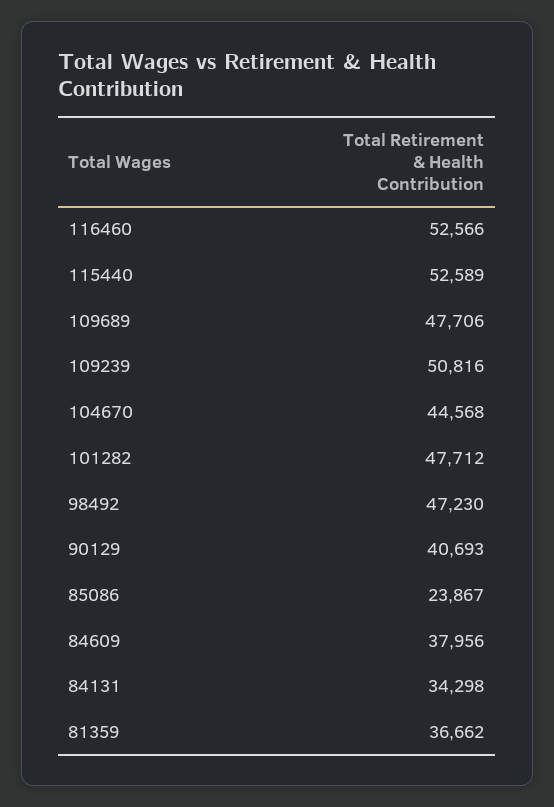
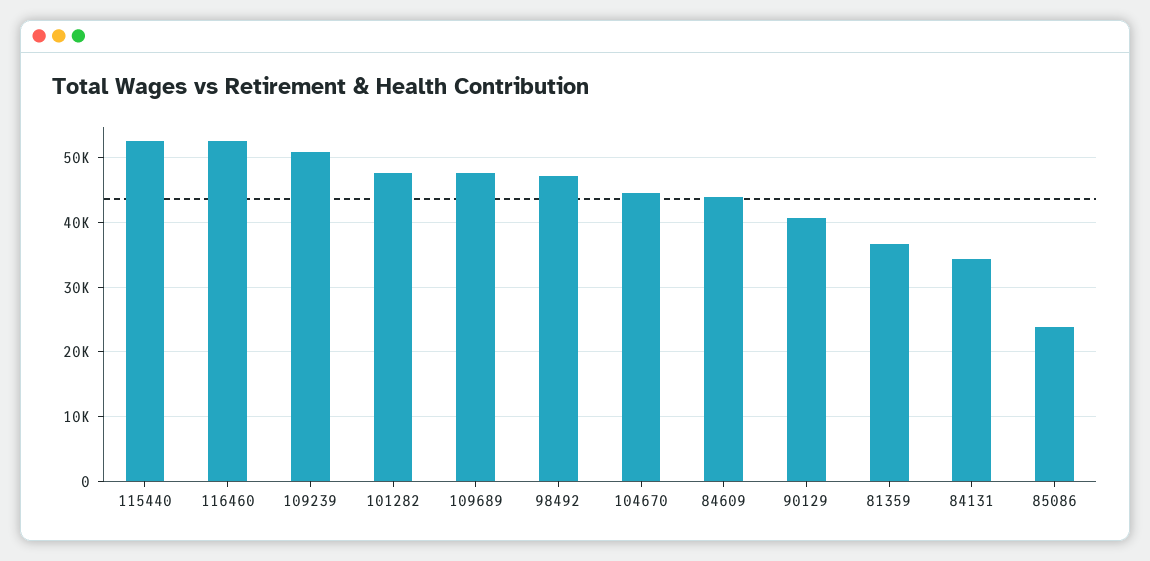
  {
    "116460": 52566,
    "115440": 52589,
    "109689": 47706,
    "109239": 50816,
    "104670": 44568,
    "101282": 47712,
    "98492": 47230,
    "90129": 40693,
    "85086": 23867,
-   "84609": 37956,
+   "84609": 44000,
    "84131": 34298,
    "81359": 36662
  }

